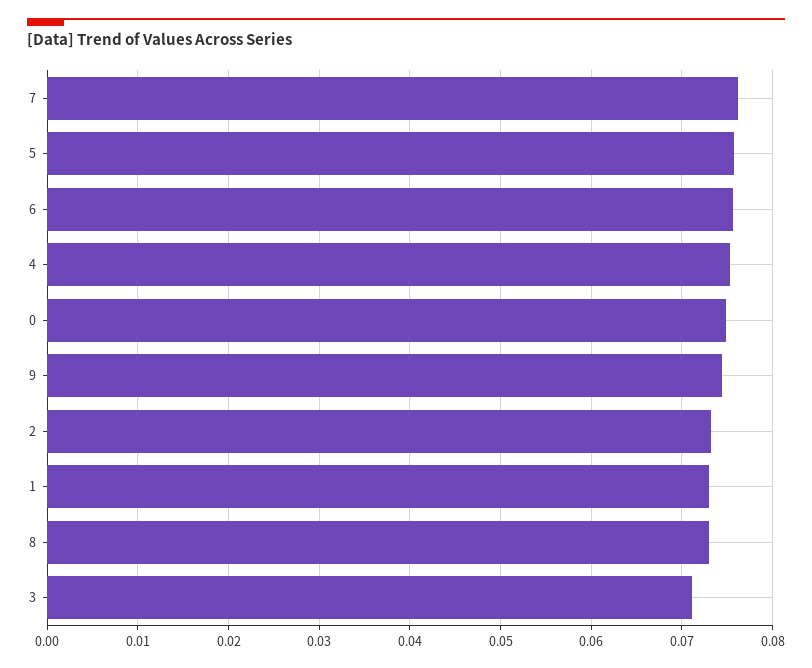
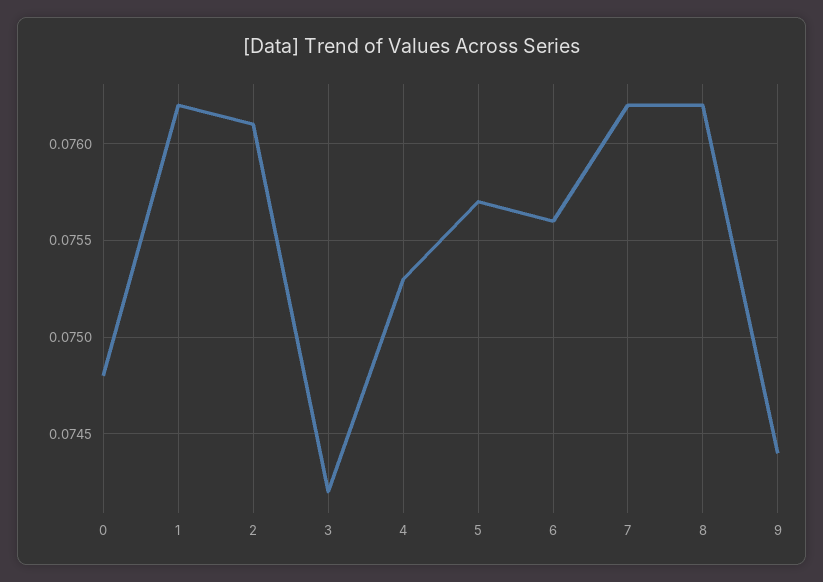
  {
    "7": 0.0762,
    "5": 0.0757,
    "6": 0.0756,
    "4": 0.0753,
    "0": 0.0748,
    "9": 0.0744,
-   "2": 0.073,
+   "2": 0.0761,
-   "1": 0.073,
+   "1": 0.0762,
-   "8": 0.073,
+   "8": 0.0762,
-   "3": 0.071
+   "3": 0.0742
  }

